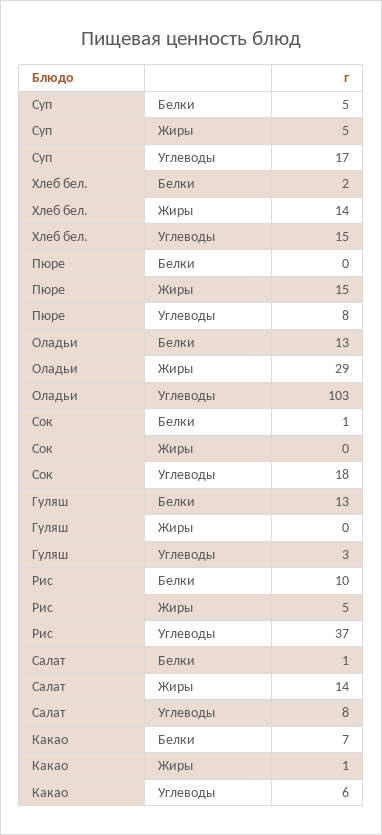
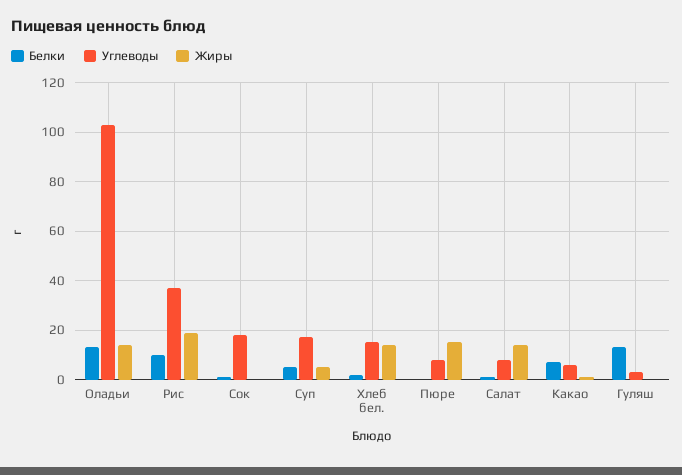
  {
    "Белки": {
      "Суп": 5,
      "Хлеб бел.": 2,
      "Пюре": 0,
      "Оладьи": 13,
      "Сок": 1,
      "Гуляш": 13,
      "Рис": 10,
      "Салат": 1,
      "Какао": 7
    },
    "Жиры": {
      "Суп": 5,
      "Хлеб бел.": 14,
      "Пюре": 15,
-     "Оладьи": 29,
+     "Оладьи": 15,
      "Сок": 0,
      "Гуляш": 0,
-     "Рис": 5,
+     "Рис": 20,
      "Салат": 14,
      "Какао": 1
    },
    "Углеводы": {
      "Суп": 17,
      "Хлеб бел.": 15,
      "Пюре": 8,
      "Оладьи": 103,
      "Сок": 18,
      "Гуляш": 3,
      "Рис": 37,
      "Салат": 8,
      "Какао": 6
    }
  }

